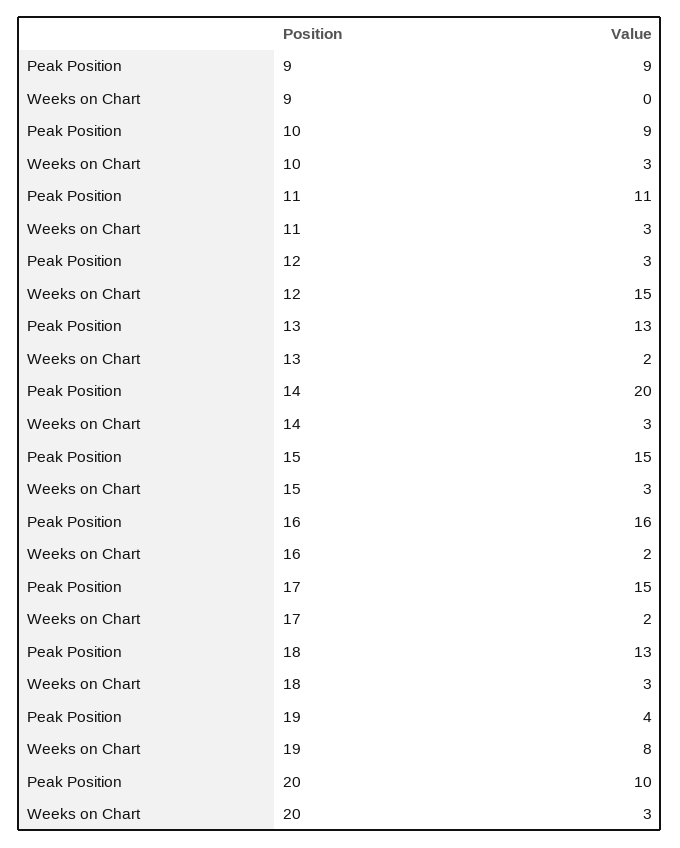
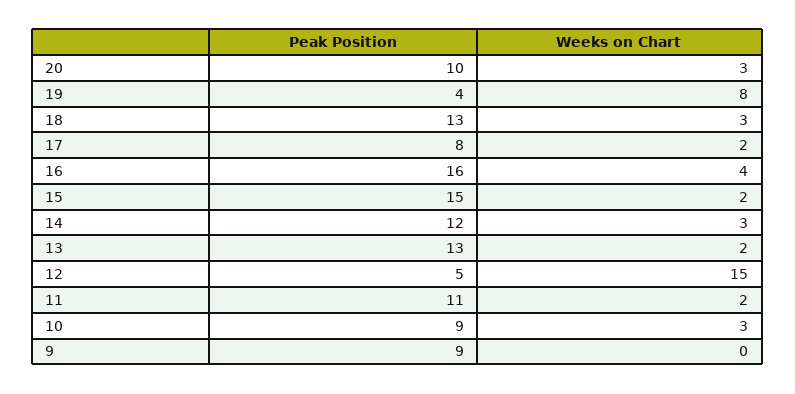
  {
    "Peak Position": {
      "9": 9,
      "10": 9,
      "11": 11,
-     "12": 3,
+     "12": 5,
      "13": 13,
-     "14": 20,
+     "14": 12,
      "15": 15,
      "16": 16,
-     "17": 15,
+     "17": 8,
      "18": 13,
      "19": 4,
      "20": 10
    },
    "Weeks on Chart": {
      "9": 0,
      "10": 3,
-     "11": 3,
+     "11": 2,
      "12": 15,
      "13": 2,
      "14": 3,
-     "15": 3,
+     "15": 2,
-     "16": 2,
+     "16": 4,
      "17": 2,
      "18": 3,
      "19": 8,
      "20": 3
    }
  }

